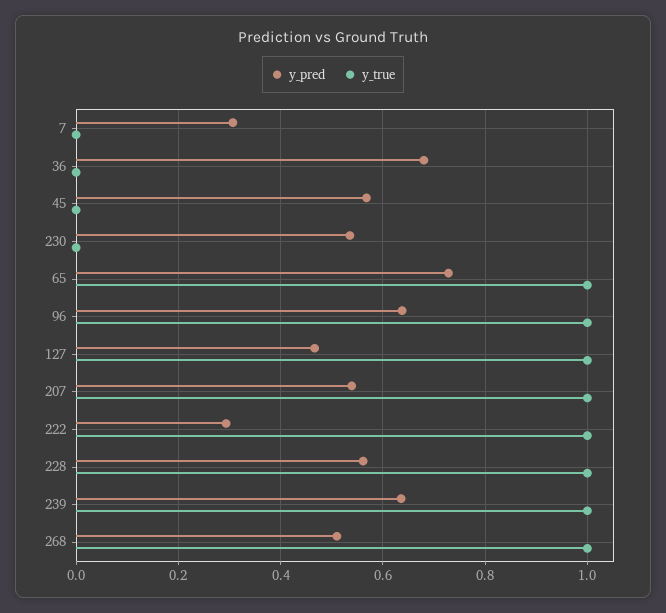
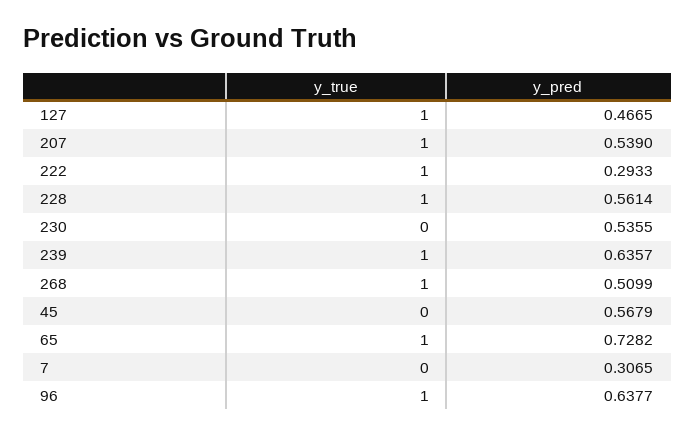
  {
    "y_pred": {
      "7": 0.3065,
-     "36": 0.68,
      "45": 0.5679,
      "230": 0.5355,
      "65": 0.7282,
      "96": 0.6377,
      "127": 0.4665,
      "207": 0.539,
      "222": 0.2933,
      "228": 0.5614,
      "239": 0.6357,
      "268": 0.5099
    },
    "y_true": {
      "7": 0,
-     "36": 0,
      "45": 0,
      "230": 0,
      "65": 1,
      "96": 1,
      "127": 1,
      "207": 1,
      "222": 1,
      "228": 1,
      "239": 1,
      "268": 1
    }
  }

